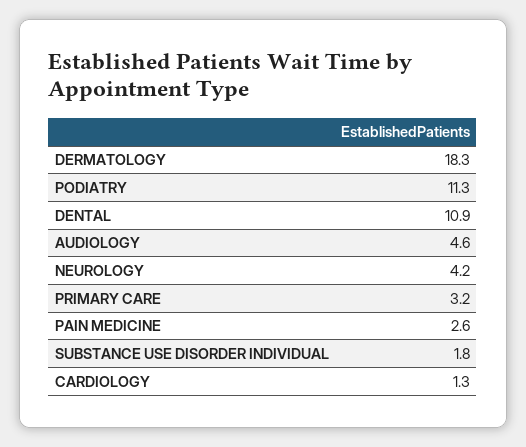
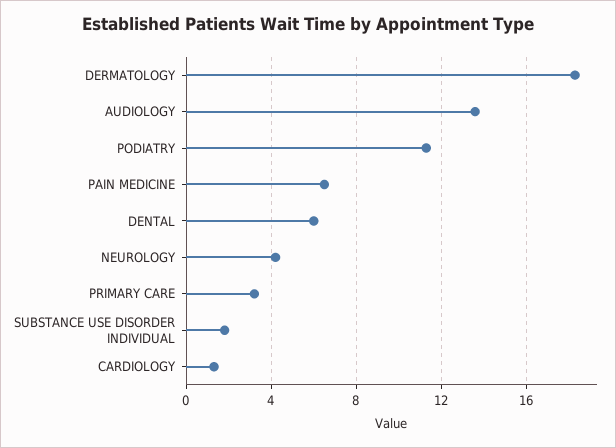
  {
    "DERMATOLOGY": 18.3,
    "PODIATRY": 11.3,
-   "DENTAL": 10.9,
+   "DENTAL": 6,
-   "AUDIOLOGY": 4.6,
+   "AUDIOLOGY": 13.5,
    "NEUROLOGY": 4.2,
    "PRIMARY CARE": 3.2,
-   "PAIN MEDICINE": 2.6,
+   "PAIN MEDICINE": 6.5,
    "SUBSTANCE USE DISORDER INDIVIDUAL": 1.8,
    "CARDIOLOGY": 1.3
  }

